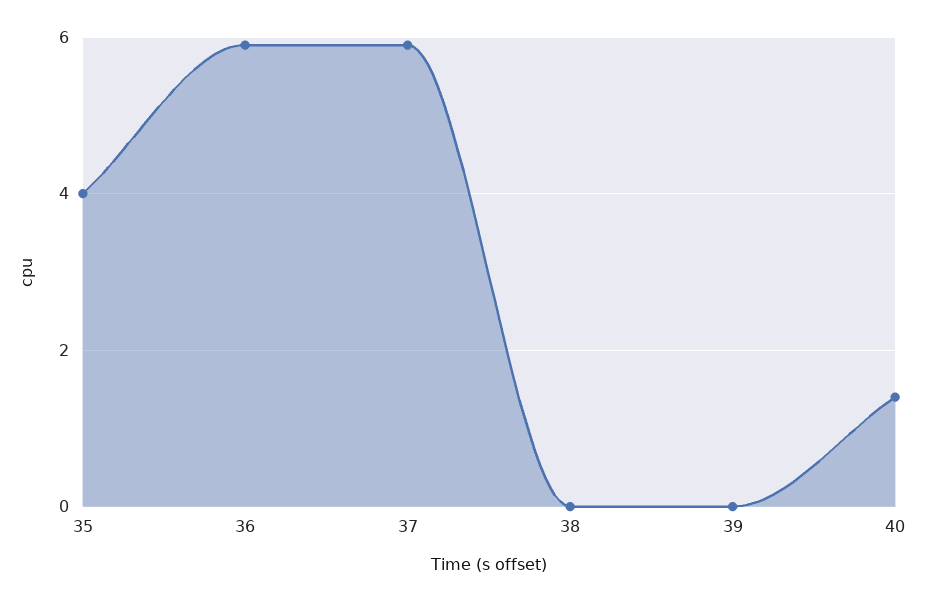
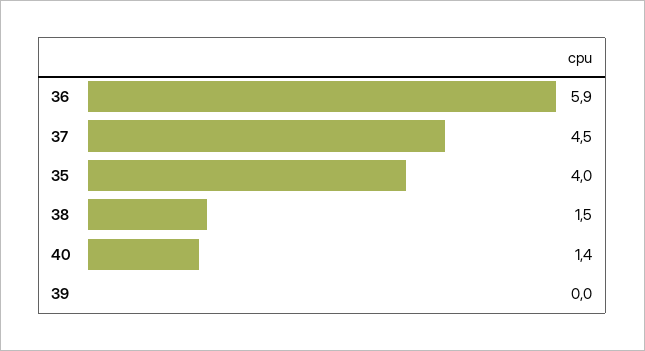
  {
    "35": 4,
    "36": 5.9,
-   "37": 6,
+   "37": 4.5,
-   "38": 0,
+   "38": 1.5,
    "39": 0,
    "40": 1.4
  }

